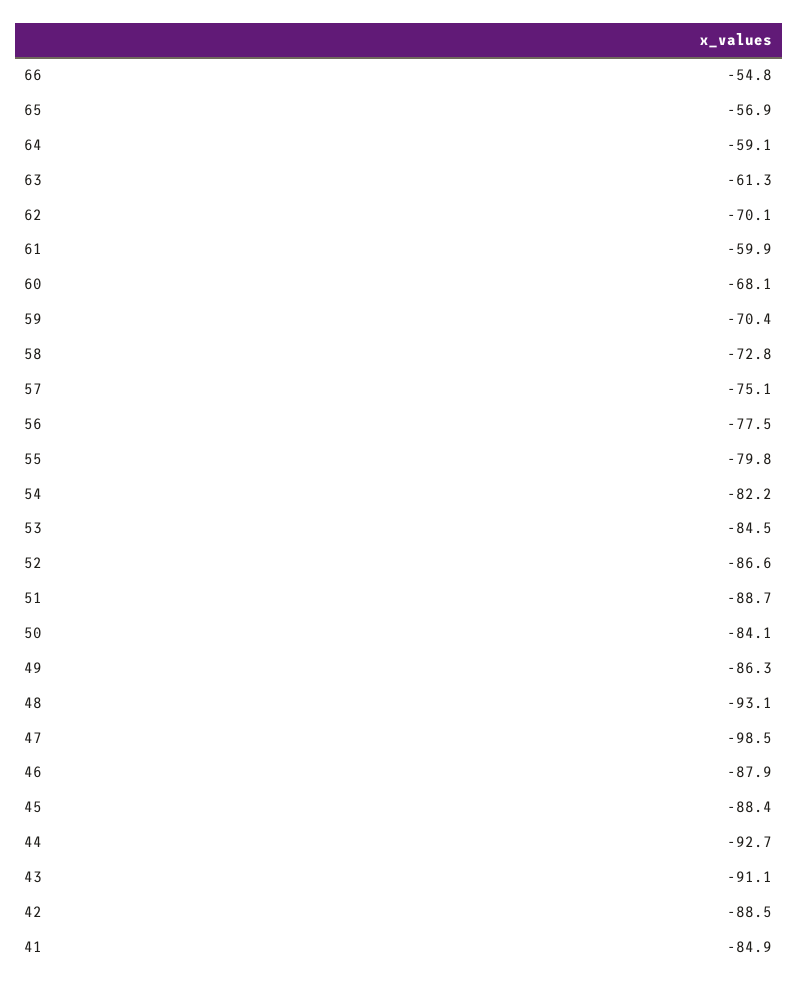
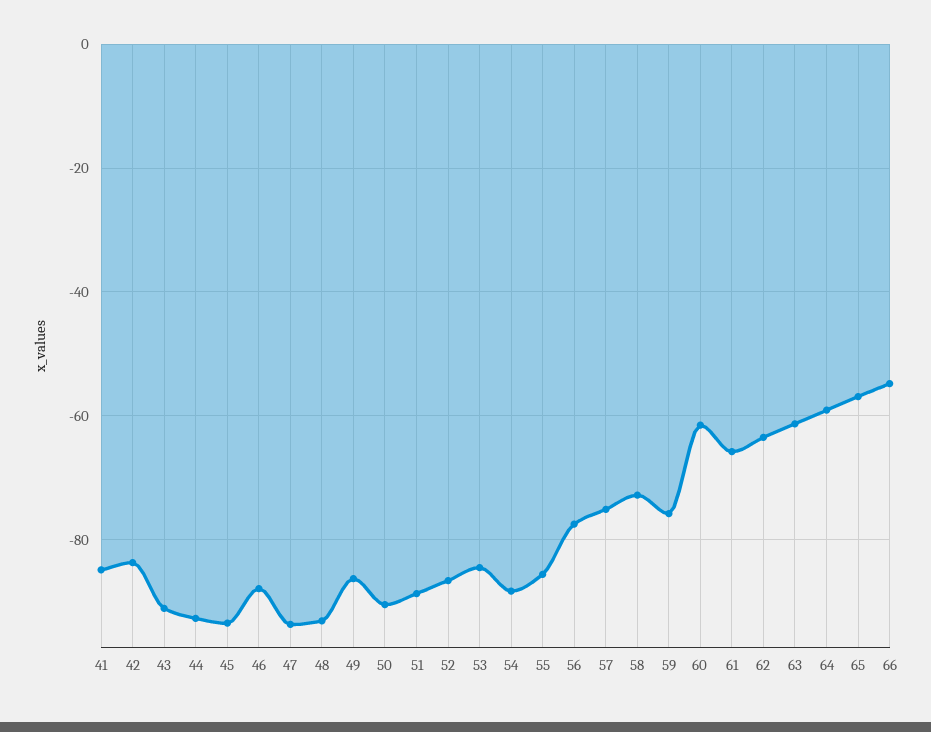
  {
    "66": -54.8,
    "65": -56.9,
    "64": -59.1,
    "63": -61.3,
-   "62": -70.1,
+   "62": -64,
-   "61": -59.9,
+   "61": -66,
-   "60": -68.1,
+   "60": -62,
-   "59": -70.4,
+   "59": -76,
    "58": -72.8,
    "57": -75.1,
    "56": -77.5,
-   "55": -79.8,
+   "55": -86,
-   "54": -82.2,
+   "54": -88,
    "53": -84.5,
    "52": -86.6,
    "51": -88.7,
-   "50": -84.1,
+   "50": -90,
    "49": -86.3,
    "48": -93.1,
-   "47": -98.5,
+   "47": -94,
    "46": -87.9,
-   "45": -88.4,
+   "45": -94,
    "44": -92.7,
    "43": -91.1,
-   "42": -88.5,
+   "42": -84,
    "41": -84.9
  }

